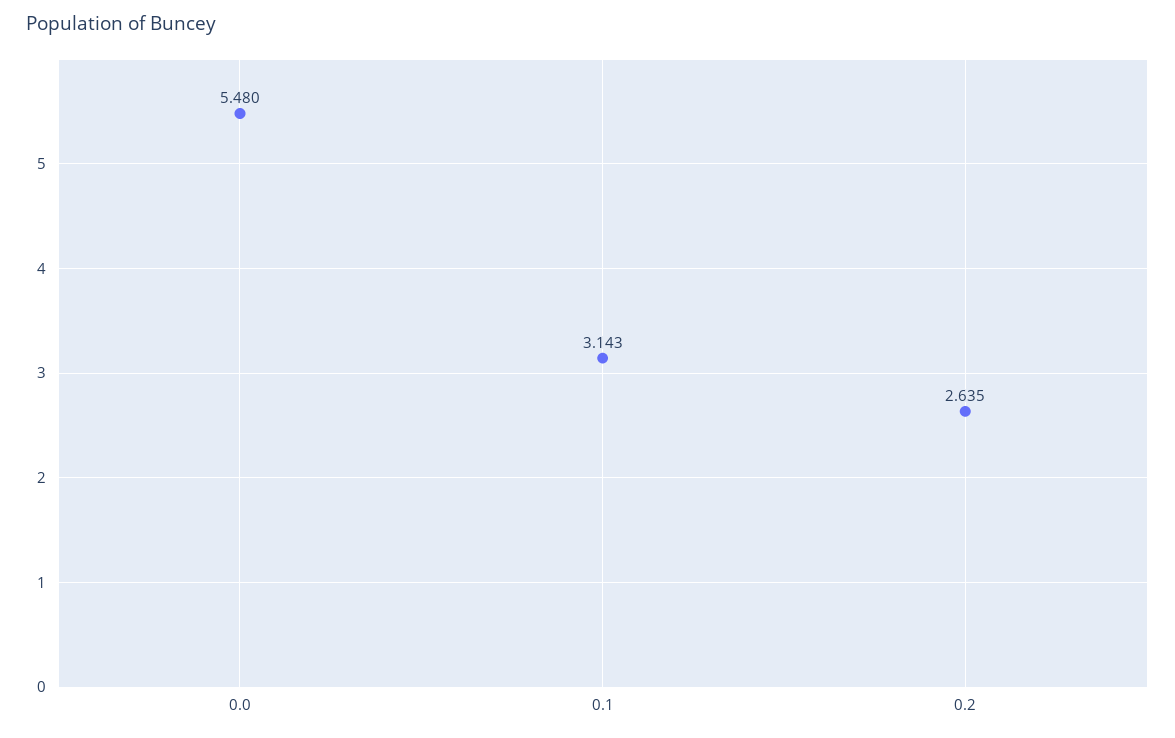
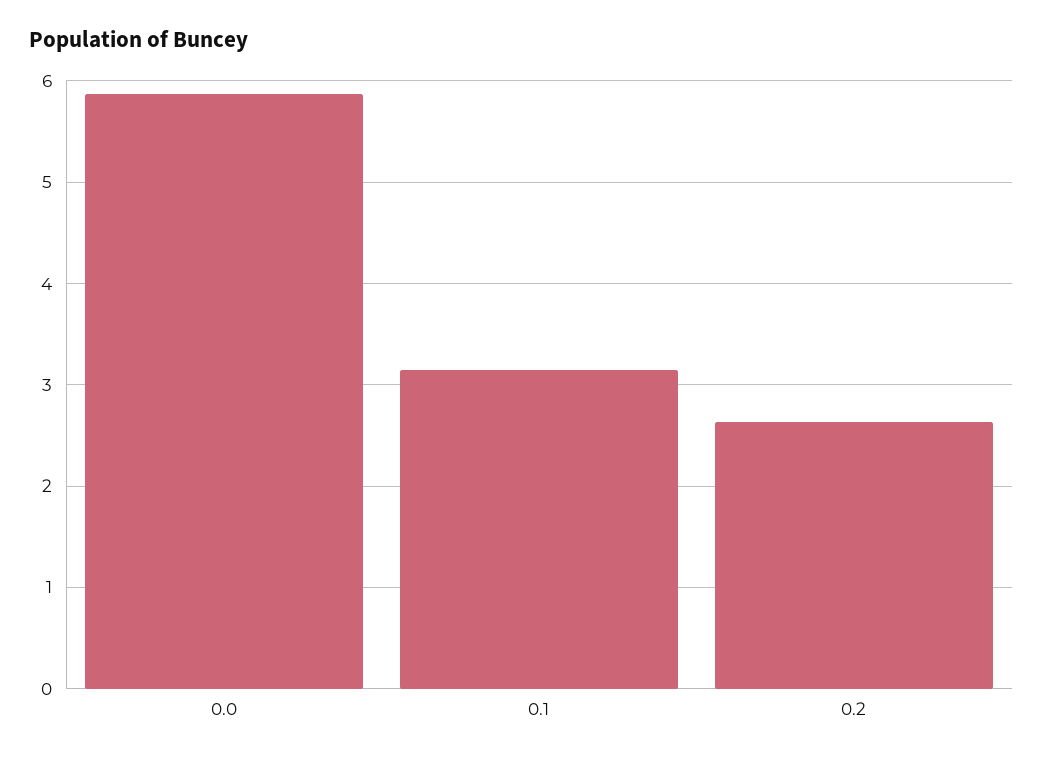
  {
-   "0.0": 5.48,
+   "0.0": 5.9,
    "0.1": 3.143,
    "0.2": 2.635
  }

